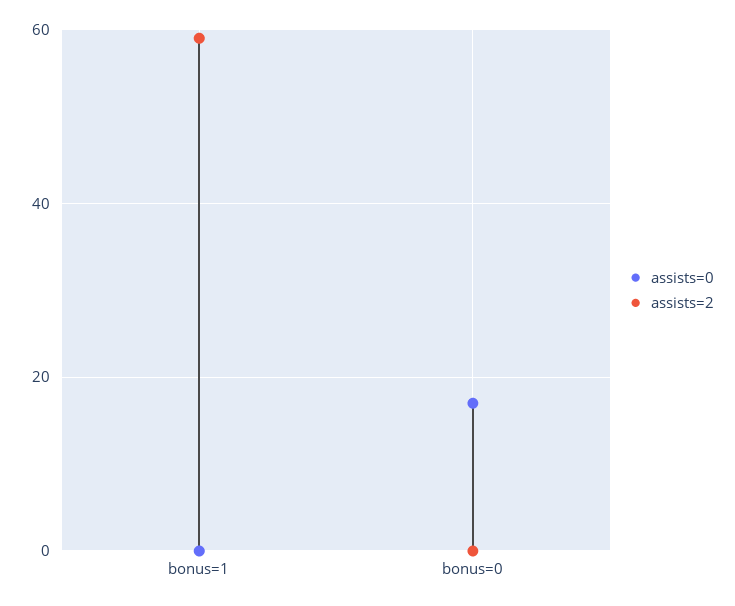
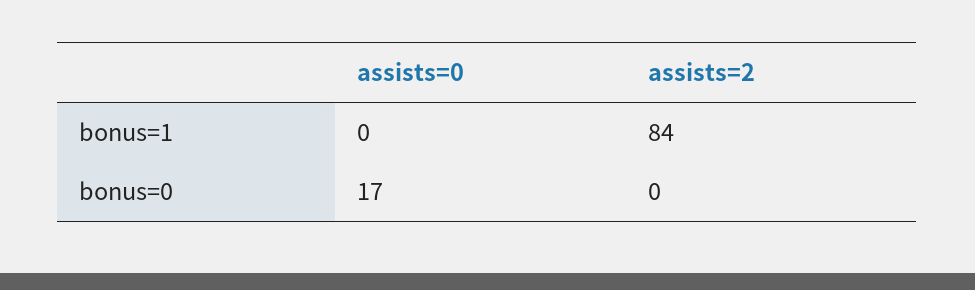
  {
    "assists=0": {
      "bonus=1": 0,
      "bonus=0": 17
    },
    "assists=2": {
-     "bonus=1": 60,
+     "bonus=1": 84,
      "bonus=0": 0
    }
  }

